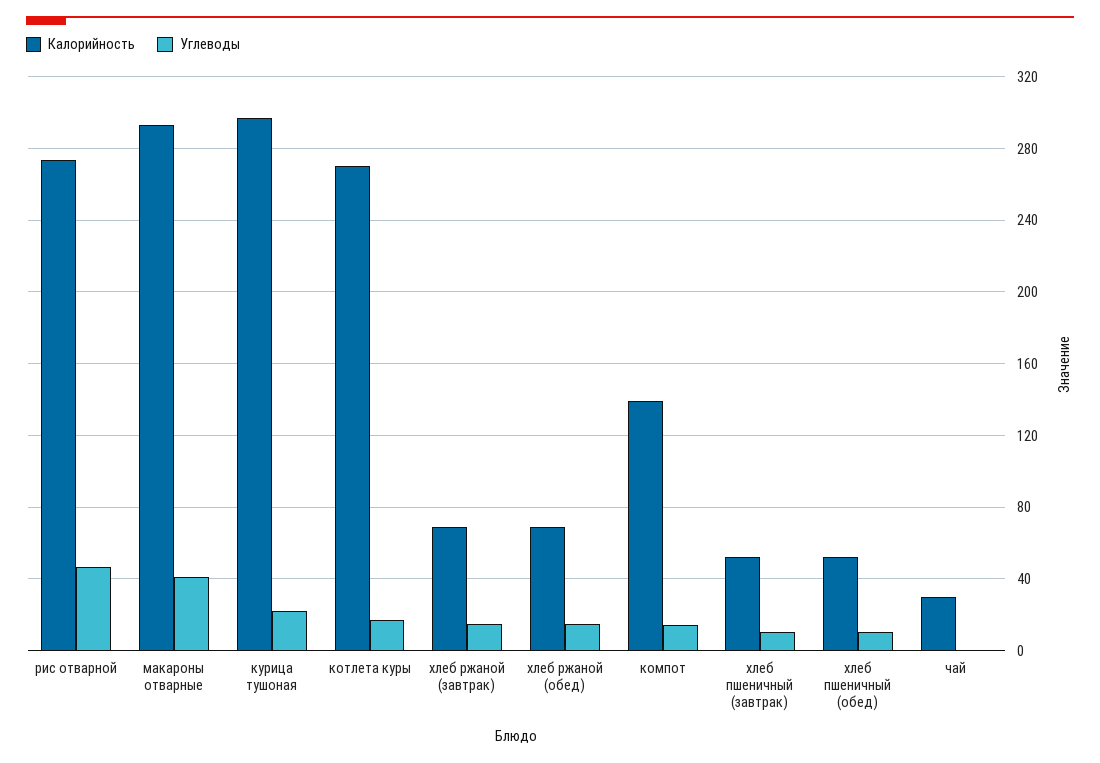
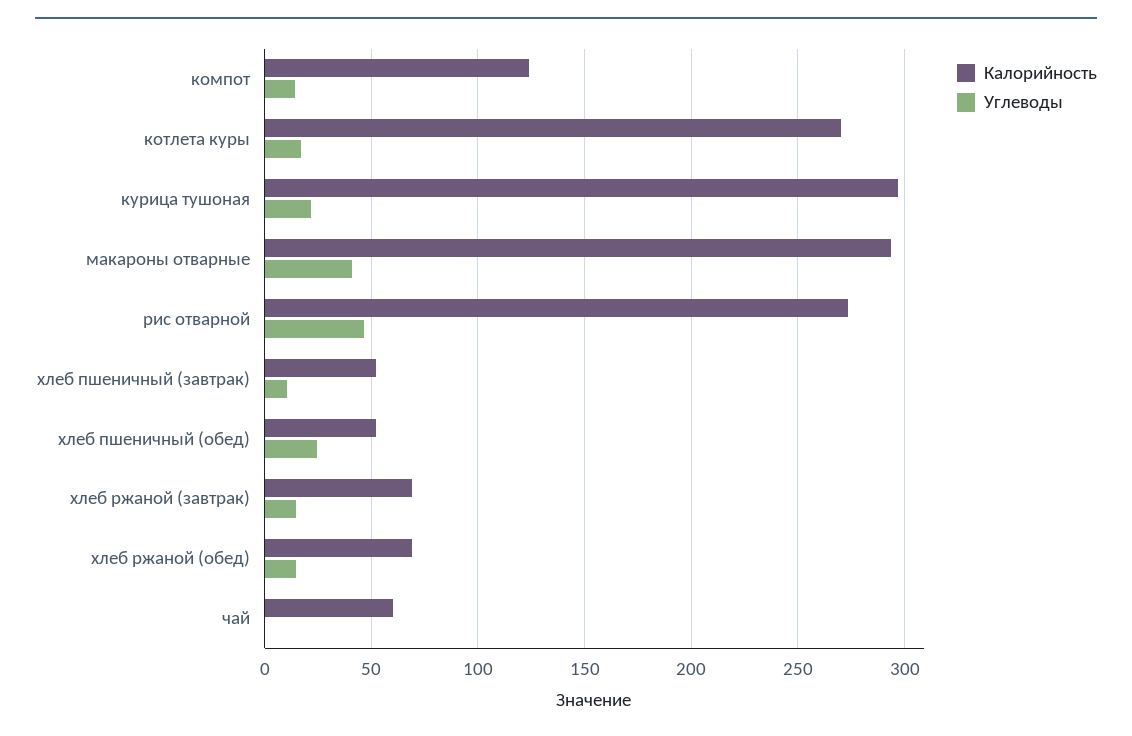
  {
    "Калорийность": {
      "рис отварной": 275,
      "макароны отварные": 295,
      "курица тушоная": 295,
      "котлета куры": 270,
      "хлеб ржаной (завтрак)": 70,
      "хлеб ржаной (обед)": 70,
-     "компот": 140,
+     "компот": 125,
      "хлеб пшеничный (завтрак)": 50,
      "хлеб пшеничный (обед)": 50,
-     "чай": 30
+     "чай": 60
    },
    "Углеводы": {
      "рис отварной": 45,
      "макароны отварные": 40,
      "курица тушоная": 20,
      "котлета куры": 15,
      "хлеб ржаной (завтрак)": 15,
      "хлеб ржаной (обед)": 15,
      "компот": 15,
      "хлеб пшеничный (завтрак)": 10,
-     "хлеб пшеничный (обед)": 10,
+     "хлеб пшеничный (обед)": 25,
      "чай": 0
    }
  }

